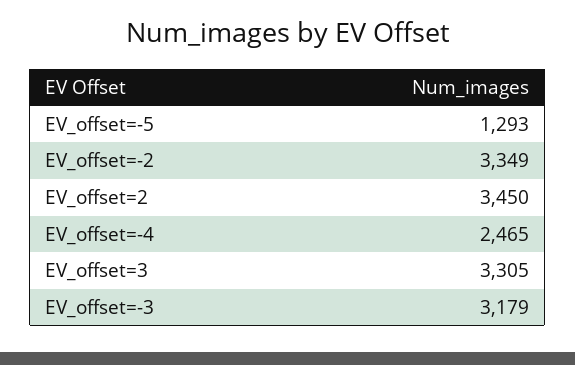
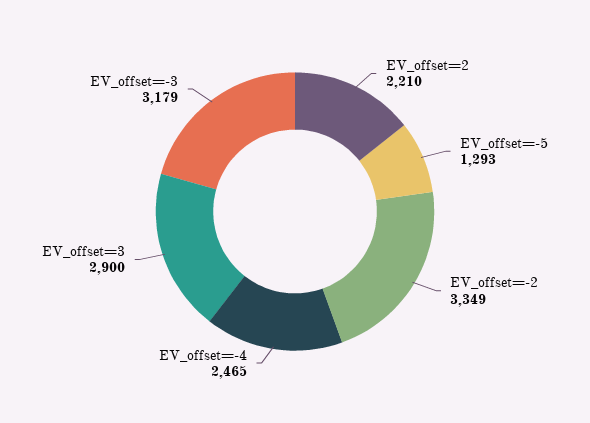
  {
    "EV_offset=-5": 1293,
    "EV_offset=-2": 3349,
-   "EV_offset=2": 3450,
+   "EV_offset=2": 2210,
    "EV_offset=-4": 2465,
-   "EV_offset=3": 3305,
+   "EV_offset=3": 2900,
    "EV_offset=-3": 3179
  }

